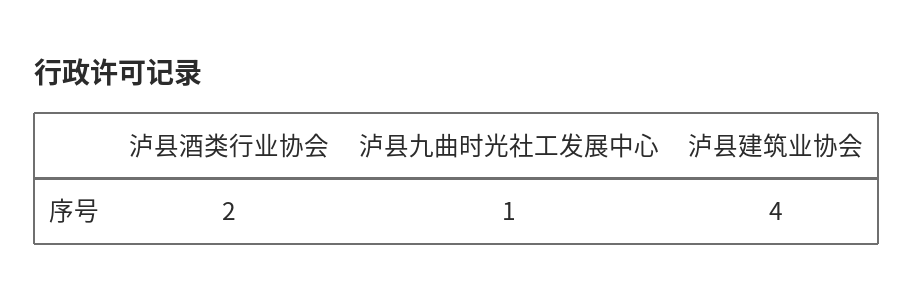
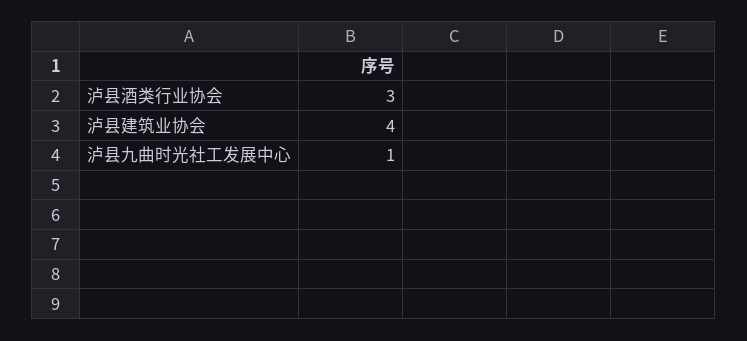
  {
-   "泸县酒类行业协会": 2,
+   "泸县酒类行业协会": 3,
    "泸县九曲时光社工发展中心": 1,
    "泸县建筑业协会": 4
  }

